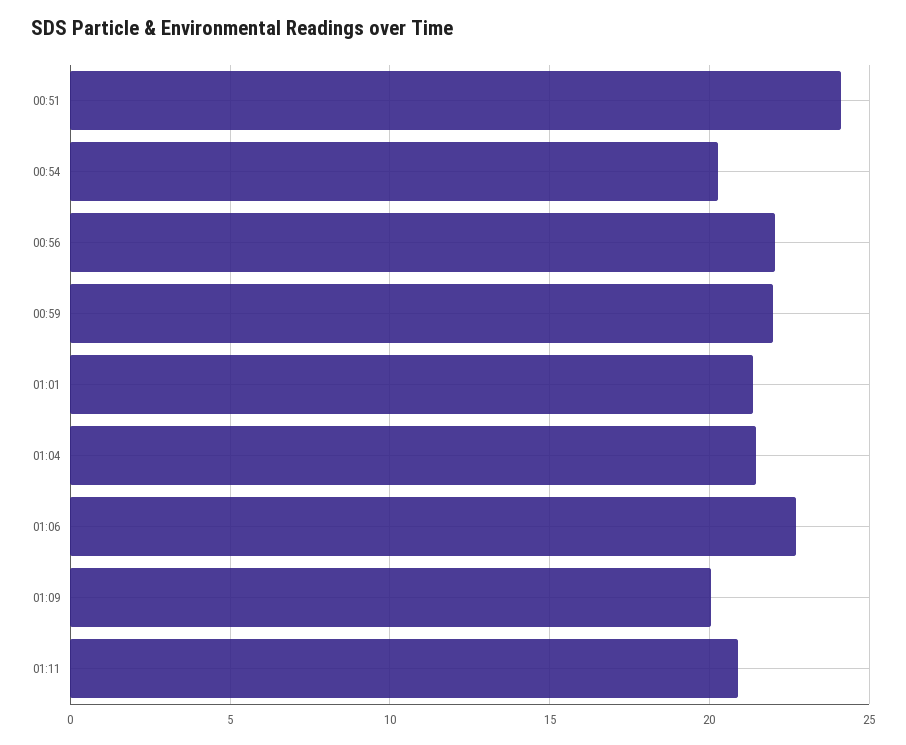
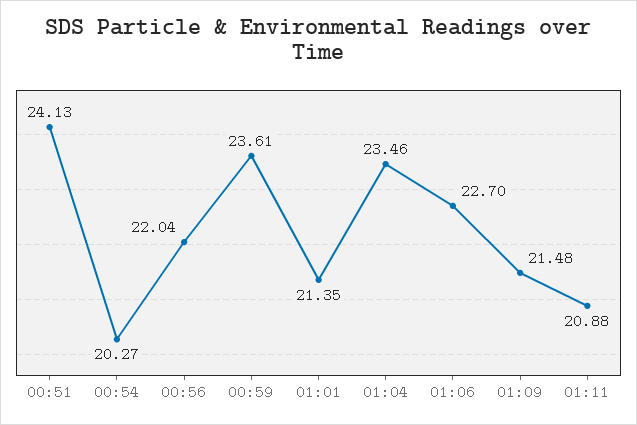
  {
    "00:51": 24.13,
    "00:54": 20.27,
    "00:56": 22.04,
-   "00:59": 22,
+   "00:59": 23.61,
    "01:01": 21.35,
-   "01:04": 21.5,
+   "01:04": 23.46,
    "01:06": 22.7,
-   "01:09": 20,
+   "01:09": 21.48,
    "01:11": 20.88
  }

